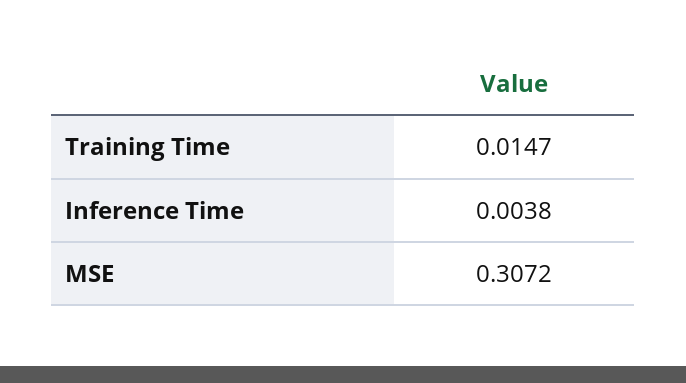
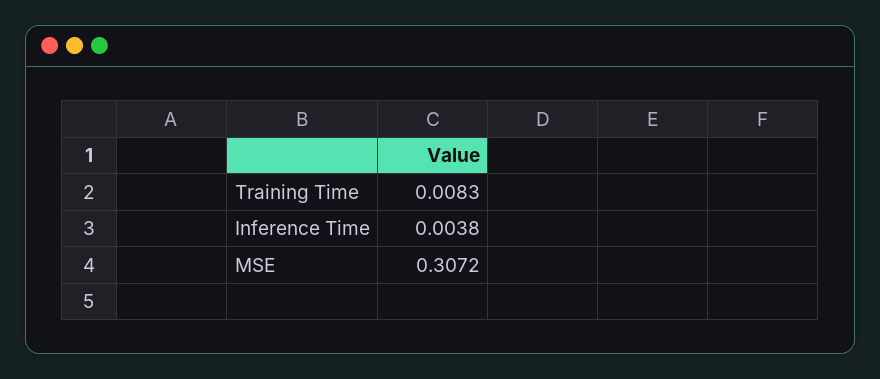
  {
-   "Training Time": 0.0147,
+   "Training Time": 0.0083,
    "Inference Time": 0.0038,
    "MSE": 0.3072
  }

